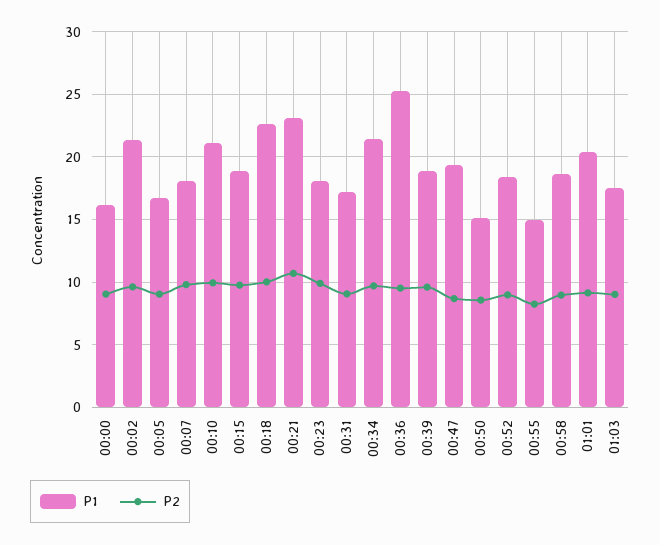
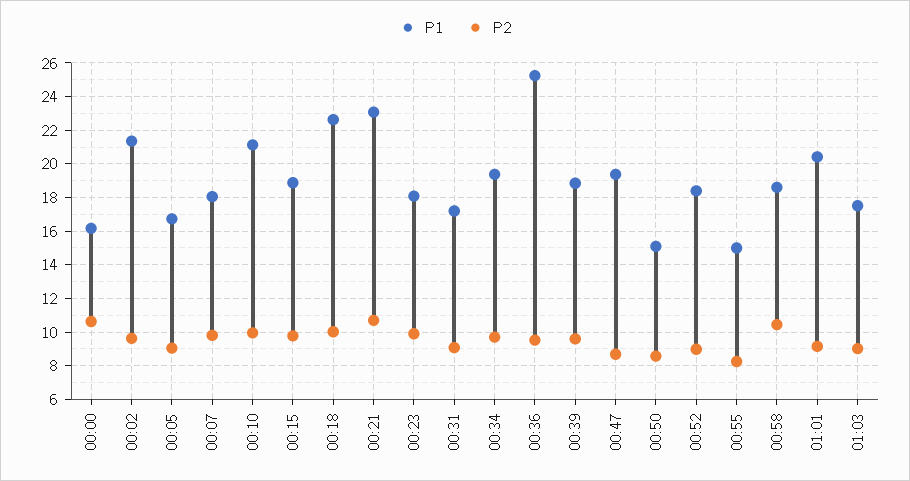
  {
    "P1": {
      "00:00": 16,
      "00:02": 21.5,
      "00:05": 16.5,
      "00:07": 18,
      "00:10": 21,
      "00:15": 19,
      "00:18": 22.5,
      "00:21": 23,
      "00:23": 18,
      "00:31": 17,
-     "00:34": 21.5,
+     "00:34": 19.5,
      "00:36": 25.5,
      "00:39": 19,
      "00:47": 19.5,
      "00:50": 15,
      "00:52": 18.5,
      "00:55": 15,
      "00:58": 18.5,
      "01:01": 20.5,
      "01:03": 17.5
    },
    "P2": {
-     "00:00": 9,
+     "00:00": 10.5,
      "00:02": 9.5,
      "00:05": 9,
      "00:07": 10,
      "00:10": 10,
      "00:15": 10,
      "00:18": 10,
      "00:21": 10.5,
      "00:23": 10,
      "00:31": 9,
      "00:34": 9.5,
      "00:36": 9.5,
      "00:39": 9.5,
      "00:47": 8.5,
      "00:50": 8.5,
      "00:52": 9,
      "00:55": 8.5,
-     "00:58": 9,
+     "00:58": 10.5,
      "01:01": 9,
      "01:03": 9
    }
  }

